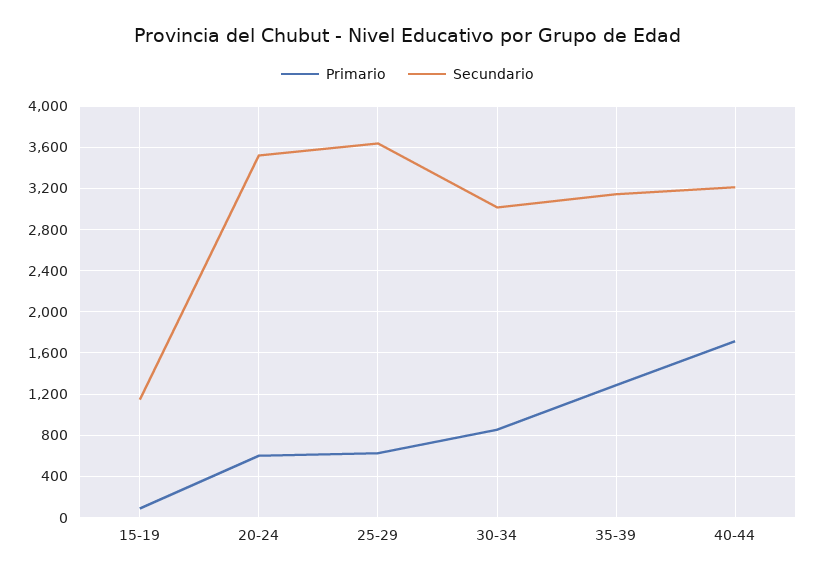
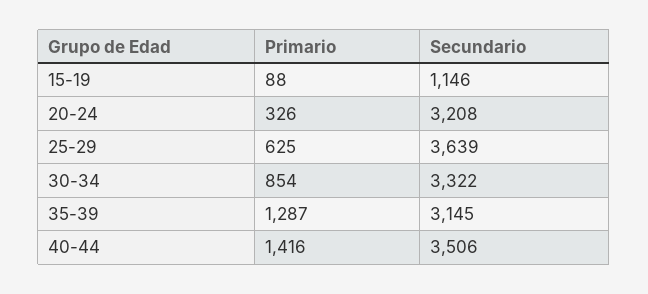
  {
    "Primario": {
      "15-19": 88,
-     "20-24": 600,
+     "20-24": 326,
      "25-29": 625,
      "30-34": 854,
      "35-39": 1287,
-     "40-44": 1700
+     "40-44": 1416
    },
    "Secundario": {
      "15-19": 1146,
-     "20-24": 3500,
+     "20-24": 3208,
      "25-29": 3639,
-     "30-34": 3000,
+     "30-34": 3322,
      "35-39": 3145,
-     "40-44": 3200
+     "40-44": 3506
    }
  }

